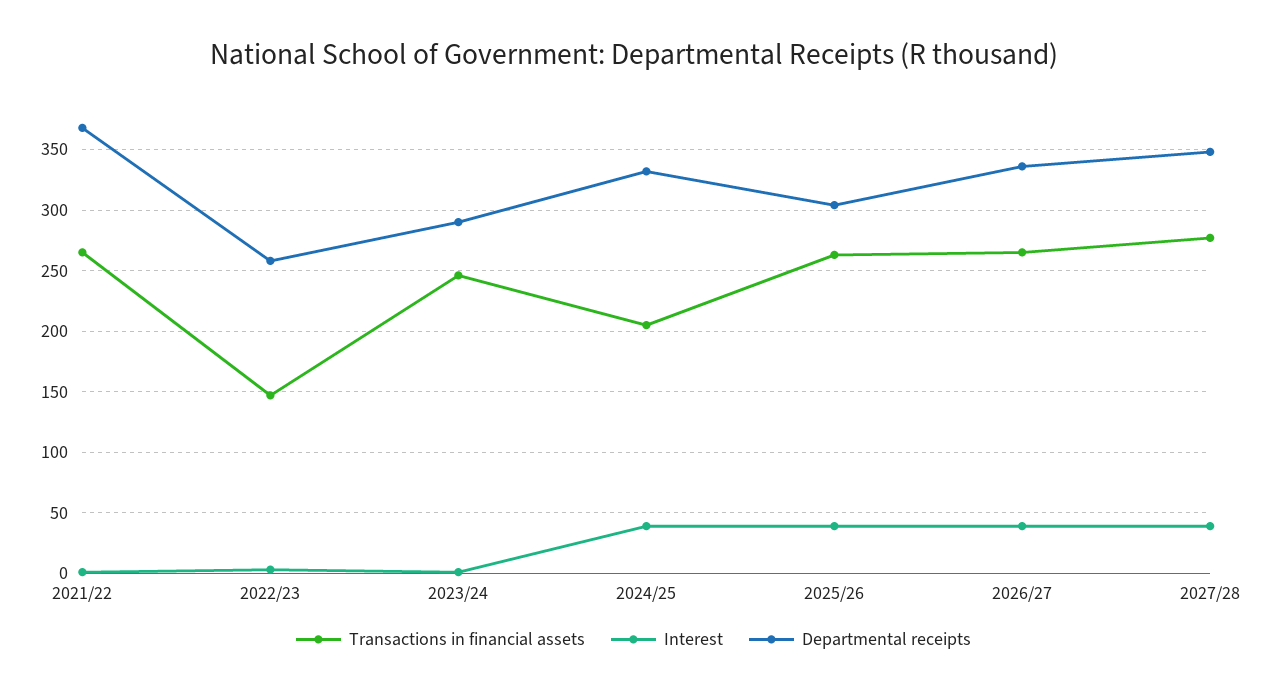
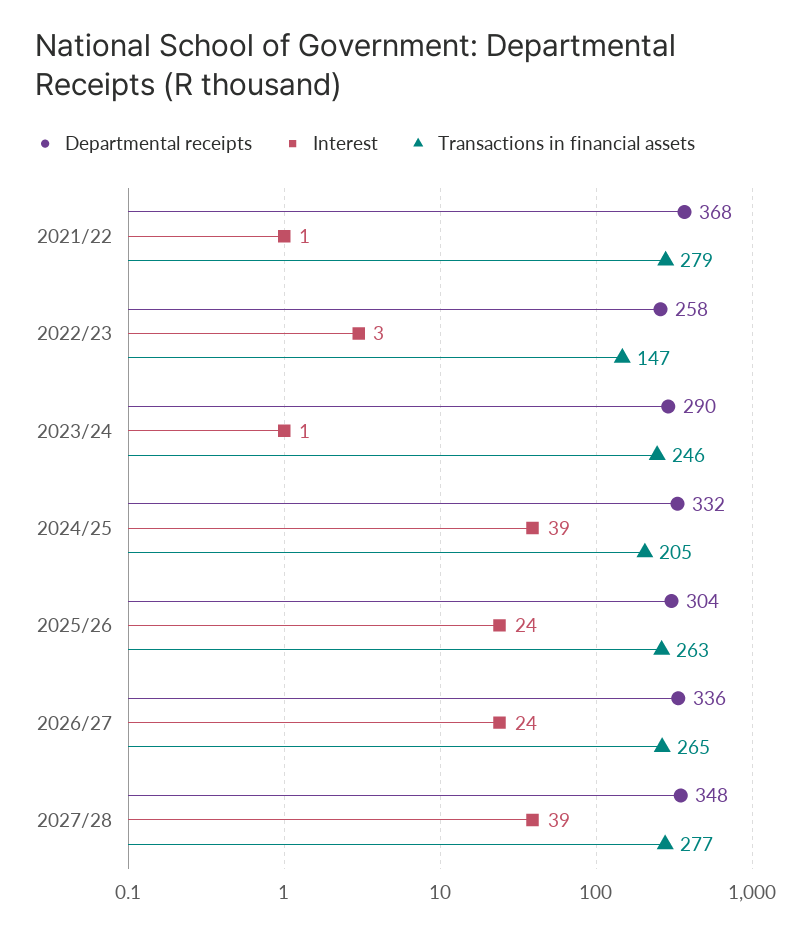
  {
    "Transactions in financial assets": {
-     "2021/22": 265,
+     "2021/22": 279,
      "2022/23": 147,
      "2023/24": 246,
      "2024/25": 205,
      "2025/26": 263,
      "2026/27": 265,
      "2027/28": 277
    },
    "Interest": {
      "2021/22": 1,
      "2022/23": 3,
      "2023/24": 1,
      "2024/25": 39,
-     "2025/26": 40,
+     "2025/26": 24,
-     "2026/27": 40,
+     "2026/27": 24,
      "2027/28": 39
    },
    "Departmental receipts": {
      "2021/22": 368,
      "2022/23": 258,
      "2023/24": 290,
      "2024/25": 332,
      "2025/26": 304,
      "2026/27": 336,
      "2027/28": 348
    }
  }

